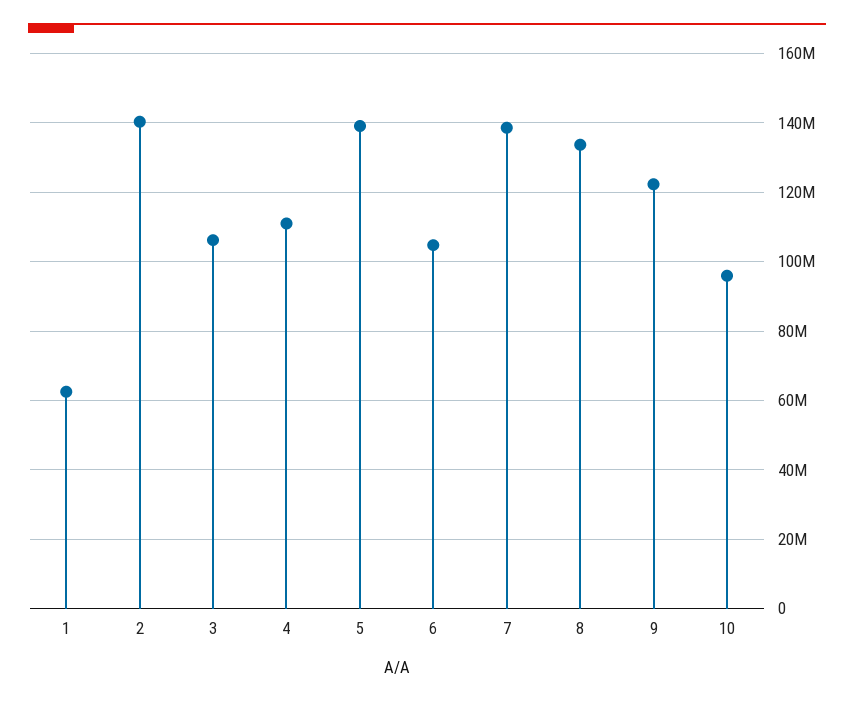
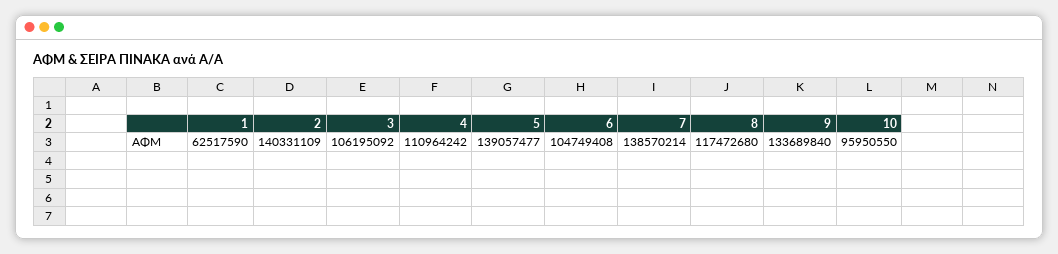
  {
    "1": 62517590,
    "2": 140331109,
    "3": 106195092,
    "4": 110964242,
    "5": 139057477,
    "6": 104749408,
    "7": 138570214,
-   "8": 134000000,
+   "8": 117472680,
-   "9": 122000000,
+   "9": 133689840,
    "10": 95950550
  }

